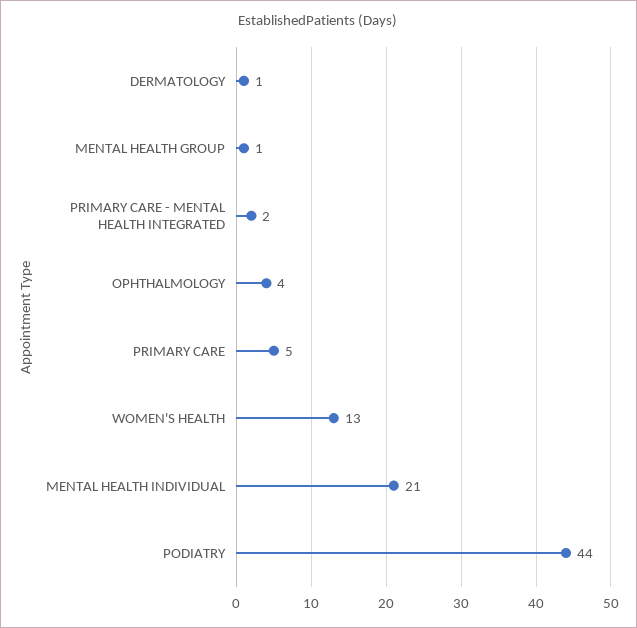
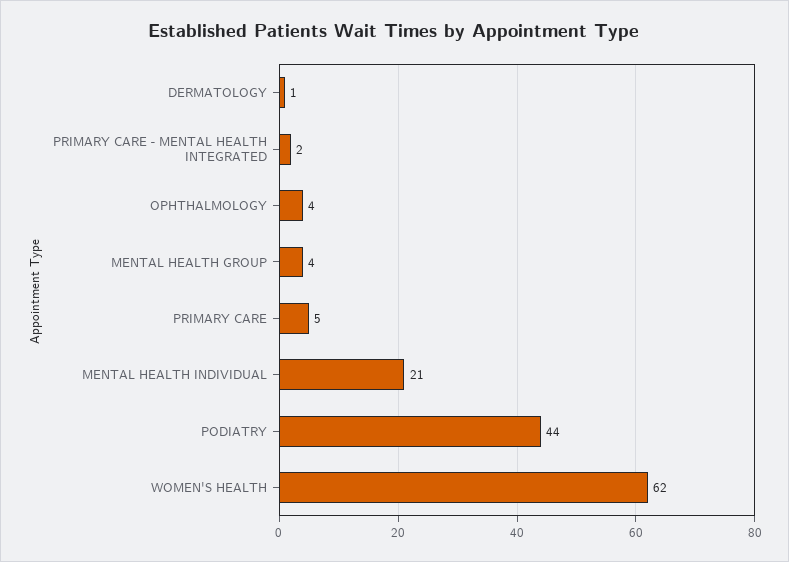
  {
    "DERMATOLOGY": 1,
-   "MENTAL HEALTH GROUP": 1,
+   "MENTAL HEALTH GROUP": 4,
    "PRIMARY CARE - MENTAL HEALTH INTEGRATED": 2,
    "OPHTHALMOLOGY": 4,
    "PRIMARY CARE": 5,
-   "WOMEN'S HEALTH": 13,
+   "WOMEN'S HEALTH": 62,
    "MENTAL HEALTH INDIVIDUAL": 21,
    "PODIATRY": 44
  }

